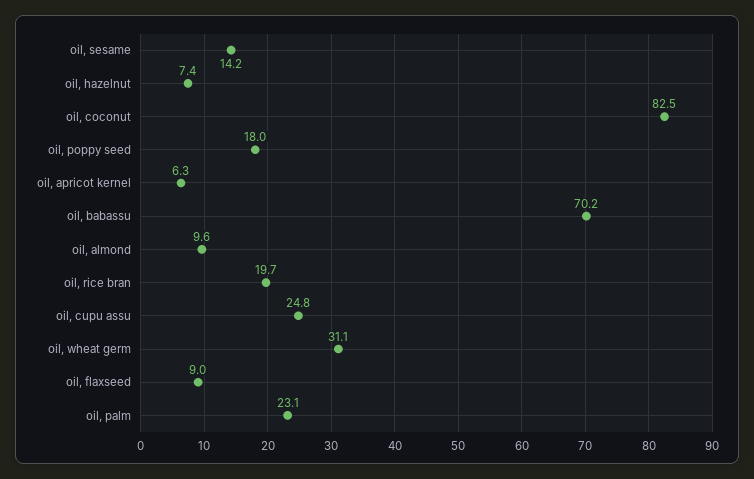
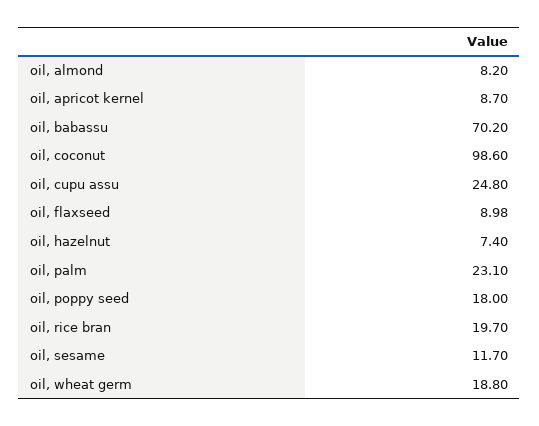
  {
-   "oil, sesame": 14.2,
+   "oil, sesame": 11.7,
    "oil, hazelnut": 7.4,
-   "oil, coconut": 82.5,
+   "oil, coconut": 98.6,
    "oil, poppy seed": 18,
-   "oil, apricot kernel": 6.3,
+   "oil, apricot kernel": 8.7,
    "oil, babassu": 70.2,
-   "oil, almond": 9.6,
+   "oil, almond": 8.2,
    "oil, rice bran": 19.7,
    "oil, cupu assu": 24.8,
-   "oil, wheat germ": 31.1,
+   "oil, wheat germ": 18.8,
    "oil, flaxseed": 8.98,
    "oil, palm": 23.1
  }

